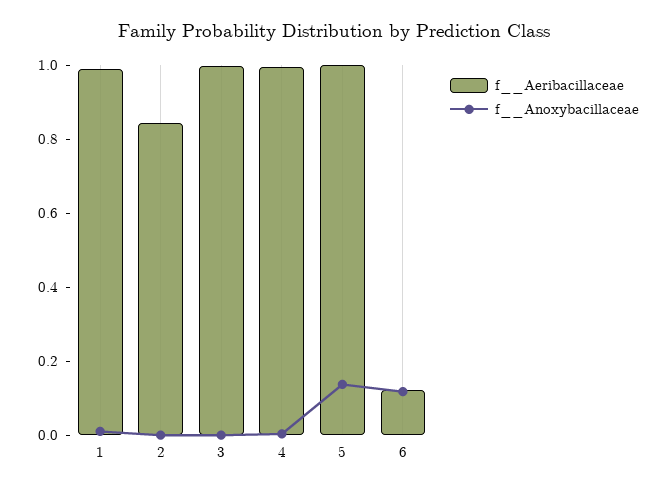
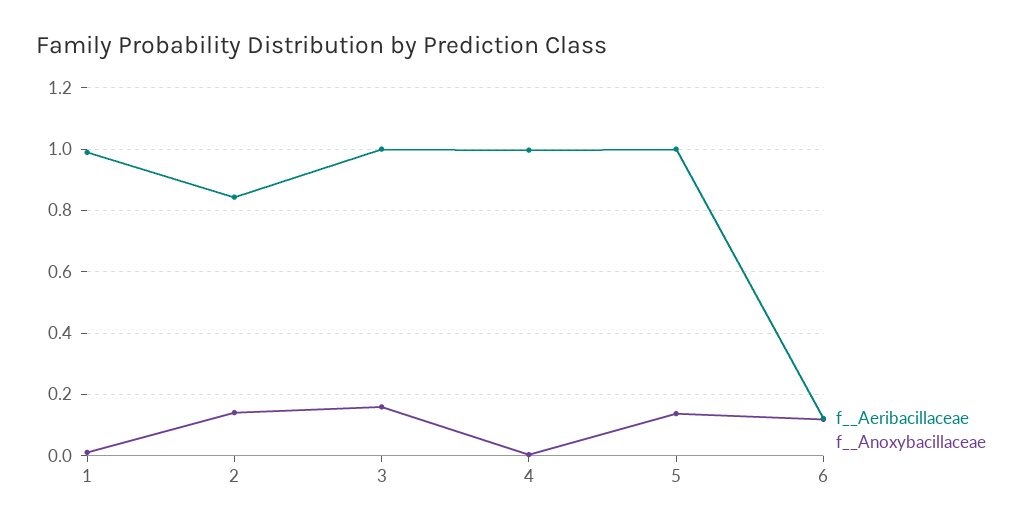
  {
    "f__Aeribacillaceae": {
      "1": 0.98,
      "2": 0.84,
      "3": 1,
      "4": 1,
      "5": 1,
      "6": 0.12
    },
    "f__Anoxybacillaceae": {
      "1": 0.02,
-     "2": 0,
+     "2": 0.14,
-     "3": 0,
+     "3": 0.16,
      "4": 0,
      "5": 0.14,
      "6": 0.12
    }
  }

